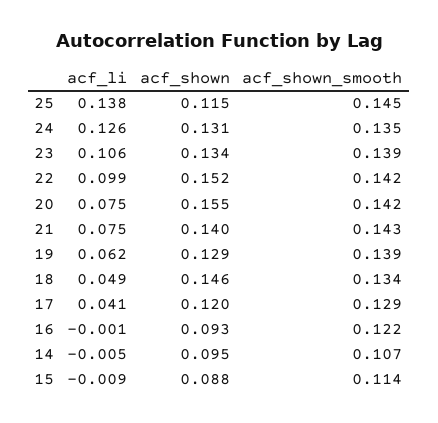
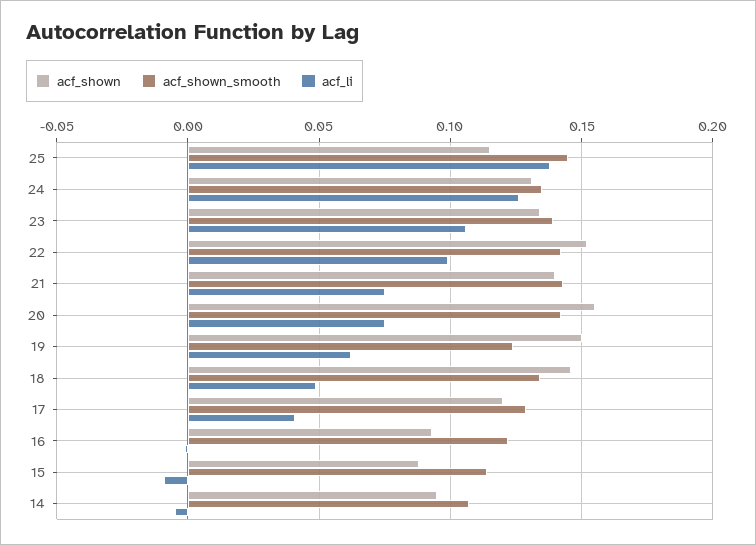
  {
    "acf_li": {
      "25": 0.138,
      "24": 0.126,
      "23": 0.106,
      "22": 0.099,
      "20": 0.075,
      "21": 0.075,
      "19": 0.062,
      "18": 0.049,
      "17": 0.041,
      "16": -0.001,
      "14": -0.005,
      "15": -0.009
    },
    "acf_shown": {
      "25": 0.115,
      "24": 0.131,
      "23": 0.134,
      "22": 0.152,
      "20": 0.155,
      "21": 0.14,
-     "19": 0.129,
+     "19": 0.15,
      "18": 0.146,
      "17": 0.12,
      "16": 0.093,
      "14": 0.095,
      "15": 0.088
    },
    "acf_shown_smooth": {
      "25": 0.145,
      "24": 0.135,
      "23": 0.139,
      "22": 0.142,
      "20": 0.142,
      "21": 0.143,
-     "19": 0.139,
+     "19": 0.125,
      "18": 0.134,
      "17": 0.129,
      "16": 0.122,
      "14": 0.107,
      "15": 0.114
    }
  }

